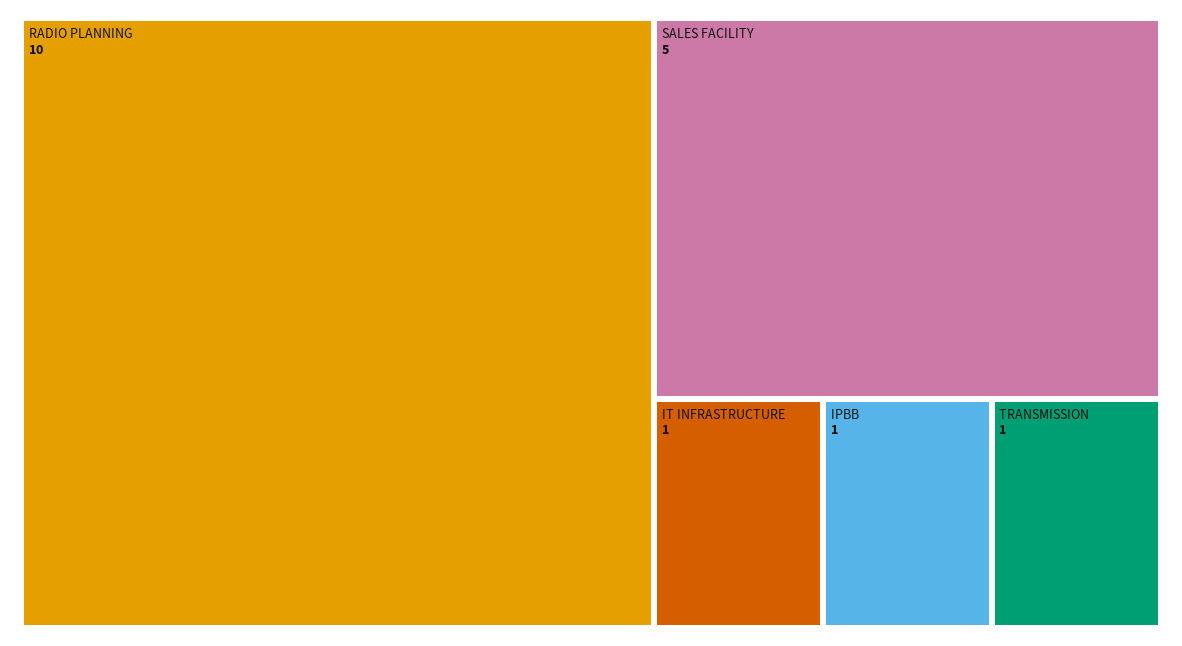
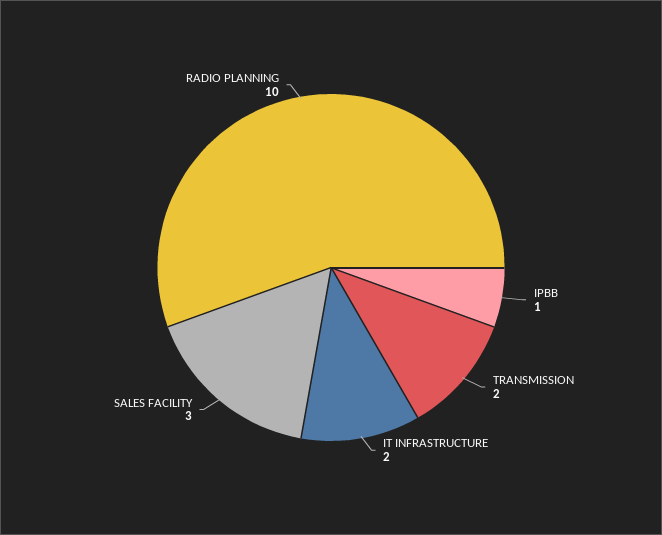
  {
    "RADIO PLANNING": 10,
-   "SALES FACILITY": 5,
+   "SALES FACILITY": 3,
-   "IT INFRASTRUCTURE": 1,
+   "IT INFRASTRUCTURE": 2,
    "IPBB": 1,
-   "TRANSMISSION": 1
+   "TRANSMISSION": 2
  }

